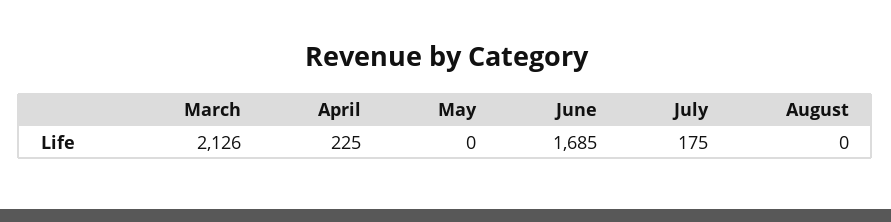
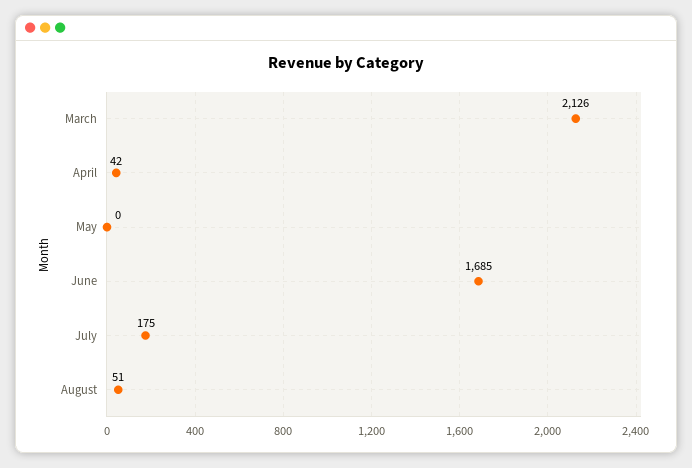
  {
    "March": 2126,
-   "April": 225,
+   "April": 42,
    "May": 0,
    "June": 1685,
    "July": 175,
-   "August": 0
+   "August": 51
  }

